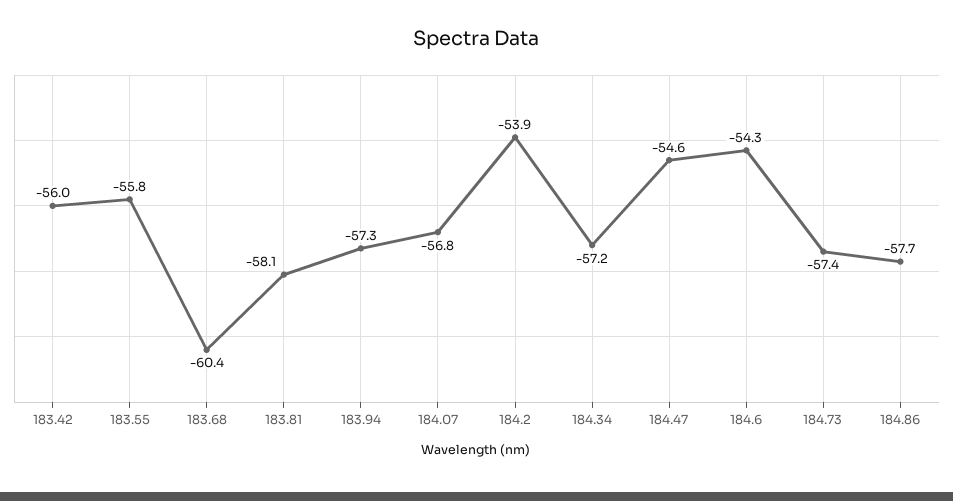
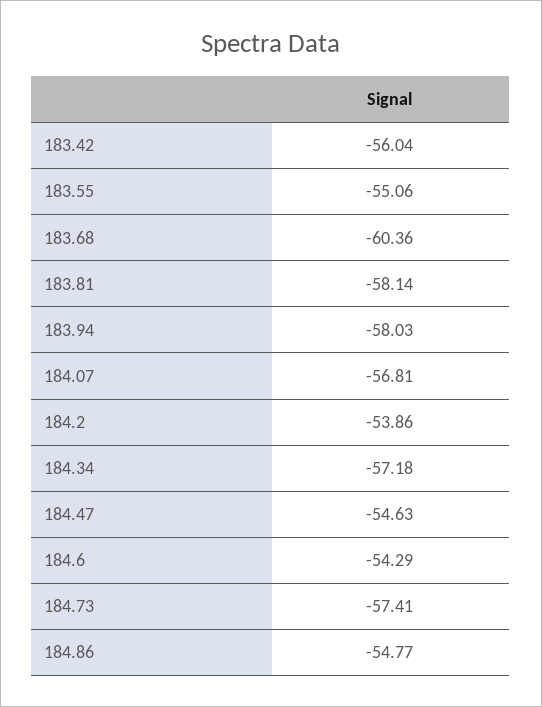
  {
    "183.42": -56.04,
-   "183.55": -55.8,
+   "183.55": -55.06,
    "183.68": -60.36,
    "183.81": -58.14,
-   "183.94": -57.3,
+   "183.94": -58.03,
    "184.07": -56.81,
    "184.2": -53.86,
    "184.34": -57.18,
    "184.47": -54.63,
    "184.6": -54.29,
    "184.73": -57.41,
-   "184.86": -57.7
+   "184.86": -54.77
  }

